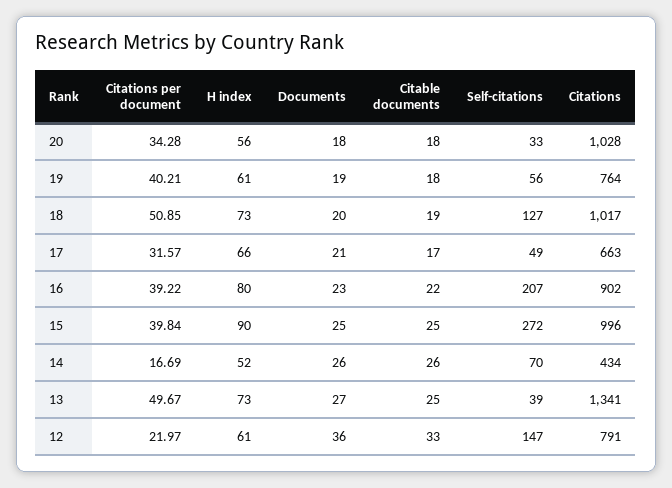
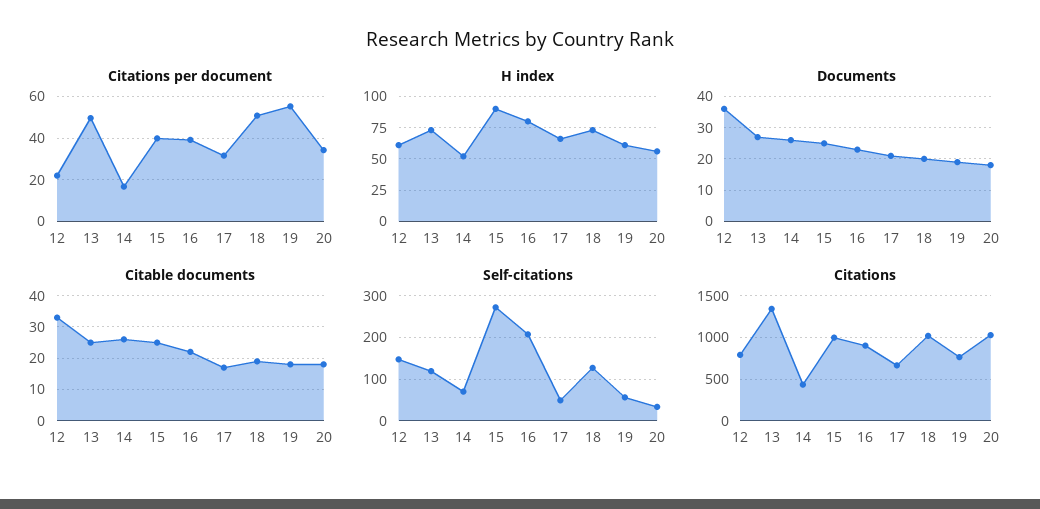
  {
    "Citations per document": {
      "20": 34.28,
-     "19": 40.21,
+     "19": 55,
      "18": 50.85,
      "17": 31.57,
      "16": 39.22,
      "15": 39.84,
      "14": 16.69,
      "13": 49.67,
      "12": 21.97
    },
    "H index": {
      "20": 56,
      "19": 61,
      "18": 73,
      "17": 66,
      "16": 80,
      "15": 90,
      "14": 52,
      "13": 73,
      "12": 61
    },
    "Documents": {
      "20": 18,
      "19": 19,
      "18": 20,
      "17": 21,
      "16": 23,
      "15": 25,
      "14": 26,
      "13": 27,
      "12": 36
    },
    "Citable documents": {
      "20": 18,
      "19": 18,
      "18": 19,
      "17": 17,
      "16": 22,
      "15": 25,
      "14": 26,
      "13": 25,
      "12": 33
    },
    "Self-citations": {
      "20": 33,
      "19": 56,
      "18": 127,
      "17": 49,
      "16": 207,
      "15": 272,
      "14": 70,
-     "13": 39,
+     "13": 120,
      "12": 147
    },
    "Citations": {
      "20": 1028,
      "19": 764,
      "18": 1017,
      "17": 663,
      "16": 902,
      "15": 996,
      "14": 434,
      "13": 1341,
      "12": 791
    }
  }

